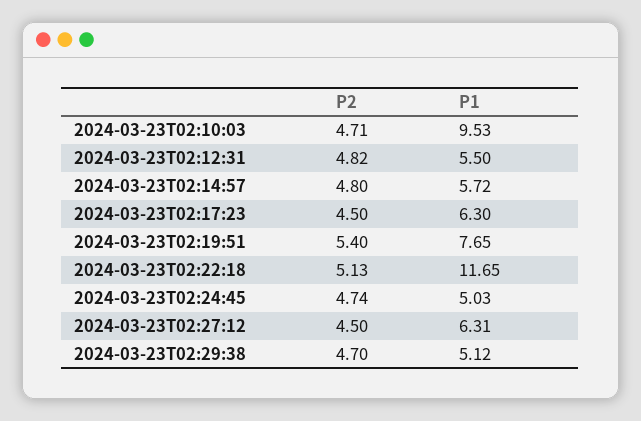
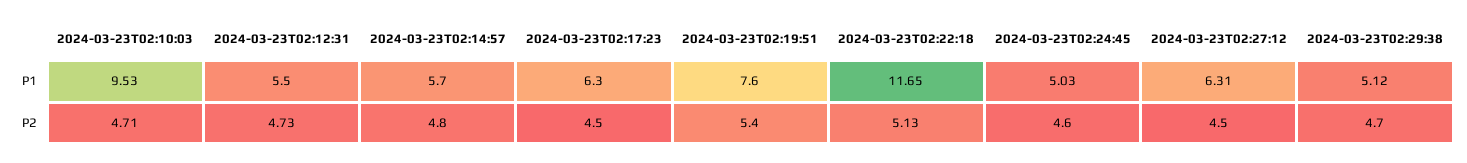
  {
    "P2": {
      "2024-03-23T02:10:03": 4.71,
-     "2024-03-23T02:12:31": 4.82,
+     "2024-03-23T02:12:31": 4.73,
      "2024-03-23T02:14:57": 4.8,
      "2024-03-23T02:17:23": 4.5,
      "2024-03-23T02:19:51": 5.4,
      "2024-03-23T02:22:18": 5.13,
-     "2024-03-23T02:24:45": 4.74,
+     "2024-03-23T02:24:45": 4.6,
      "2024-03-23T02:27:12": 4.5,
      "2024-03-23T02:29:38": 4.7
    },
    "P1": {
      "2024-03-23T02:10:03": 9.53,
      "2024-03-23T02:12:31": 5.5,
-     "2024-03-23T02:14:57": 5.72,
+     "2024-03-23T02:14:57": 5.7,
      "2024-03-23T02:17:23": 6.3,
-     "2024-03-23T02:19:51": 7.65,
+     "2024-03-23T02:19:51": 7.6,
      "2024-03-23T02:22:18": 11.65,
      "2024-03-23T02:24:45": 5.03,
      "2024-03-23T02:27:12": 6.31,
      "2024-03-23T02:29:38": 5.12
    }
  }

